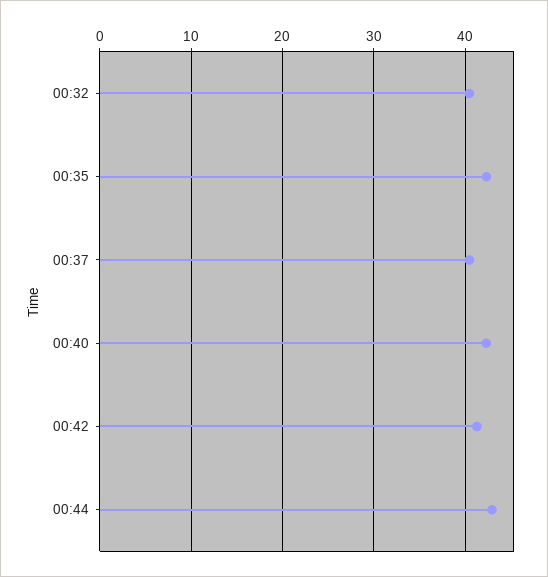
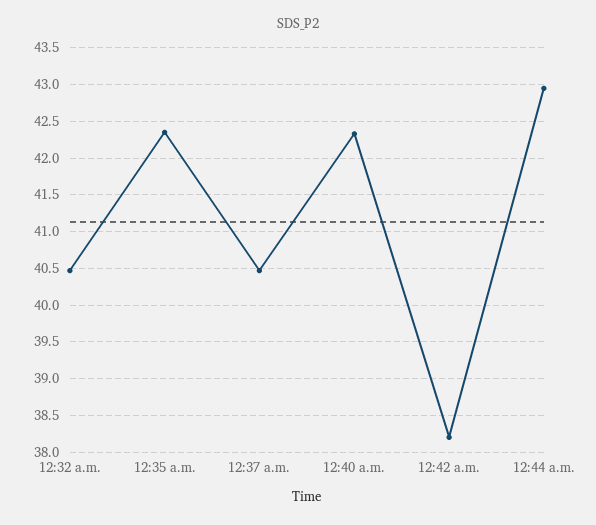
  {
    "00:32": 40.5,
    "00:35": 42.4,
    "00:37": 40.5,
    "00:40": 42.3,
-   "00:42": 41,
+   "00:42": 38.2,
    "00:44": 43
  }

